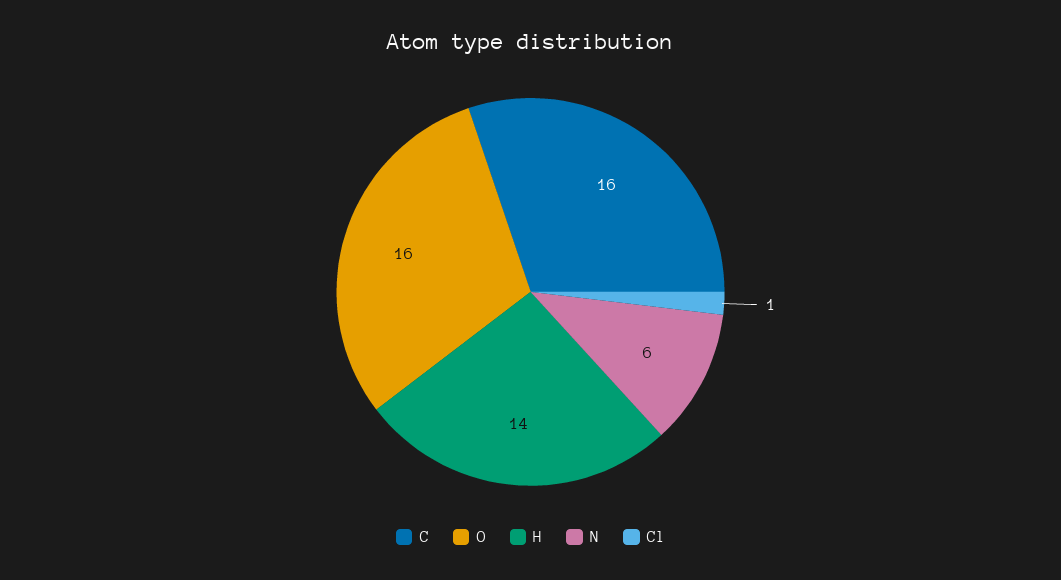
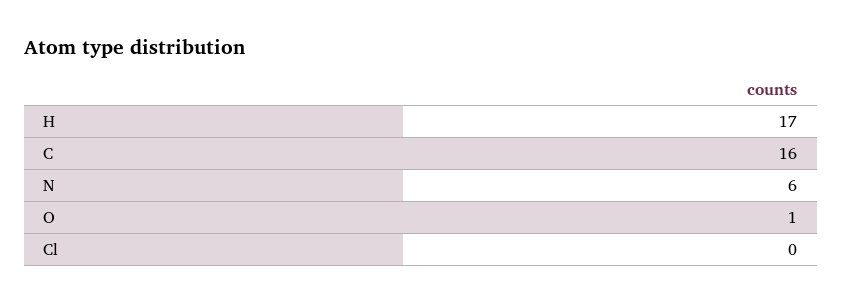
  {
    "C": 16,
-   "O": 16,
+   "O": 1,
-   "H": 14,
+   "H": 17,
    "N": 6,
-   "Cl": 1
+   "Cl": 0
  }

